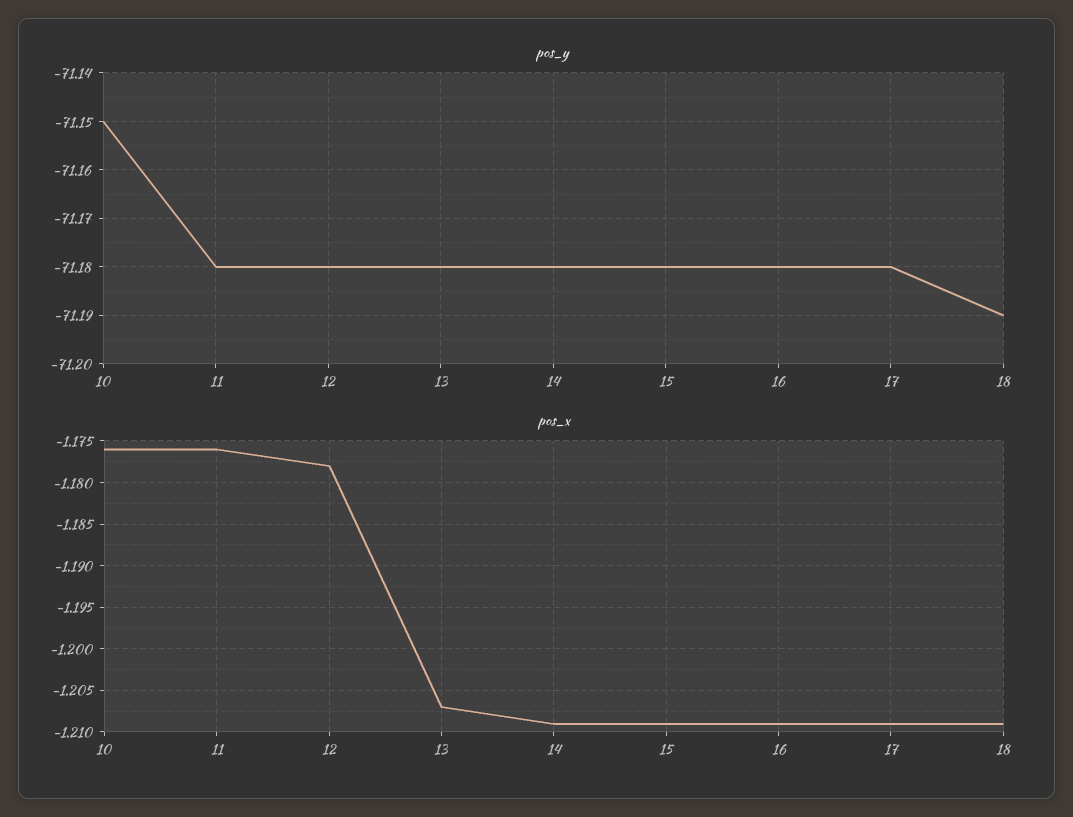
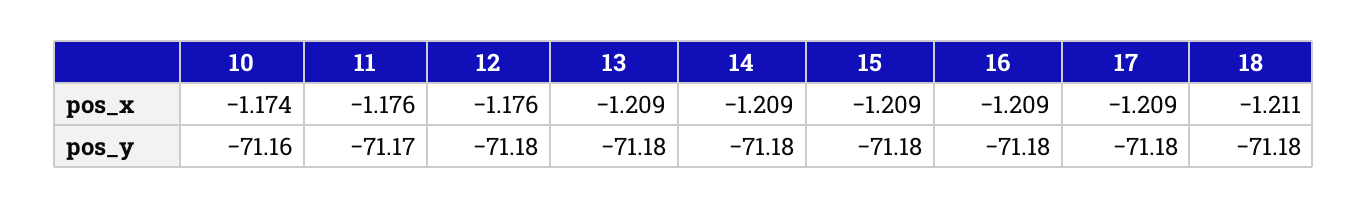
  {
    "pos_y": {
-     "10": -71.15,
+     "10": -71.16,
-     "11": -71.18,
+     "11": -71.17,
      "12": -71.18,
      "13": -71.18,
      "14": -71.18,
      "15": -71.18,
      "16": -71.18,
      "17": -71.18,
-     "18": -71.19
+     "18": -71.18
    },
    "pos_x": {
-     "10": -1.176,
+     "10": -1.174,
      "11": -1.176,
-     "12": -1.178,
+     "12": -1.176,
-     "13": -1.207,
+     "13": -1.209,
      "14": -1.209,
      "15": -1.209,
      "16": -1.209,
      "17": -1.209,
-     "18": -1.209
+     "18": -1.211
    }
  }

